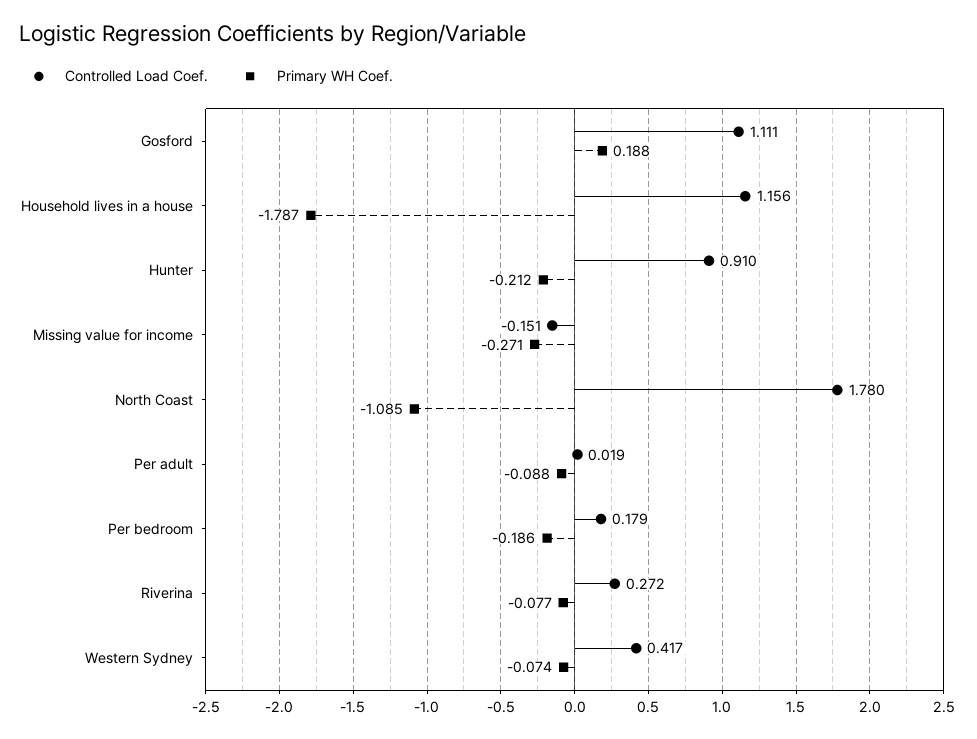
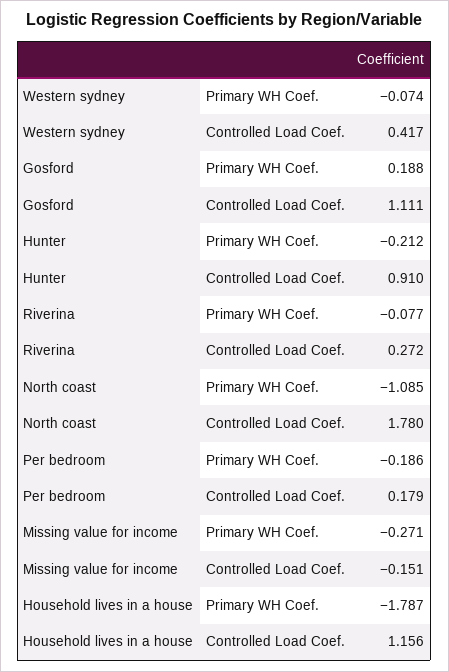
  {
    "Controlled Load Coef.": {
      "Gosford": 1.111,
      "Household lives in a house": 1.156,
      "Hunter": 0.91,
      "Missing value for income": -0.151,
      "North Coast": 1.78,
-     "Per adult": 0.019,
      "Per bedroom": 0.179,
      "Riverina": 0.272,
      "Western Sydney": 0.417
    },
    "Primary WH Coef.": {
      "Gosford": 0.188,
      "Household lives in a house": -1.787,
      "Hunter": -0.212,
      "Missing value for income": -0.271,
      "North Coast": -1.085,
-     "Per adult": -0.088,
      "Per bedroom": -0.186,
      "Riverina": -0.077,
      "Western Sydney": -0.074
    }
  }

